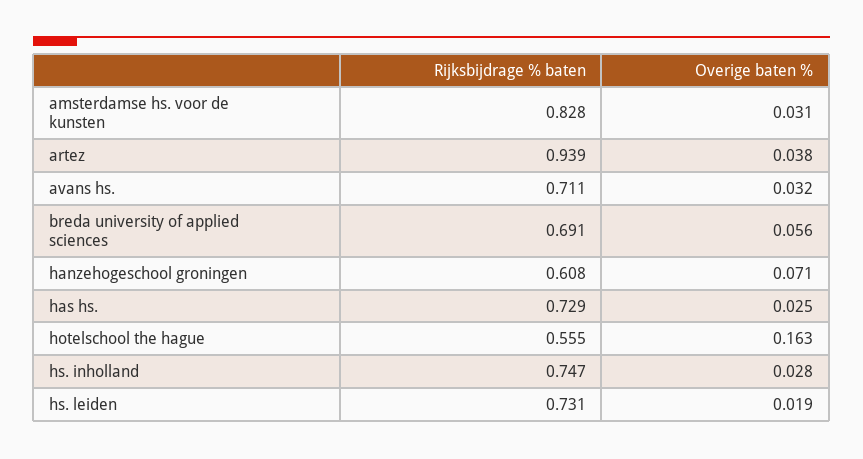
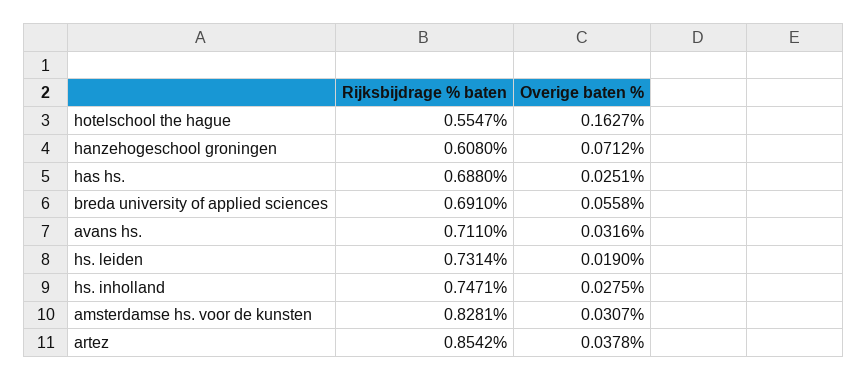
  {
    "Rijksbijdrage % baten": {
      "amsterdamse hs. voor de kunsten": 0.8281,
-     "artez": 0.939,
+     "artez": 0.8542,
      "avans hs.": 0.711,
      "breda university of applied sciences": 0.691,
      "hanzehogeschool groningen": 0.608,
-     "has hs.": 0.729,
+     "has hs.": 0.688,
      "hotelschool the hague": 0.5547,
      "hs. inholland": 0.7471,
      "hs. leiden": 0.7314
    },
    "Overige baten %": {
      "amsterdamse hs. voor de kunsten": 0.0307,
      "artez": 0.0378,
      "avans hs.": 0.0316,
      "breda university of applied sciences": 0.0558,
      "hanzehogeschool groningen": 0.0712,
      "has hs.": 0.0251,
      "hotelschool the hague": 0.1627,
      "hs. inholland": 0.0275,
      "hs. leiden": 0.019
    }
  }

